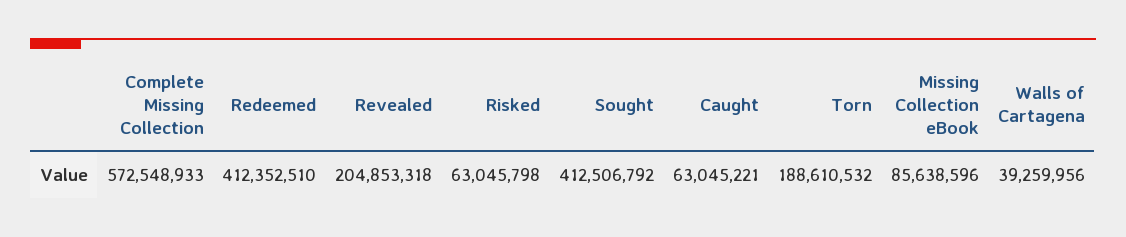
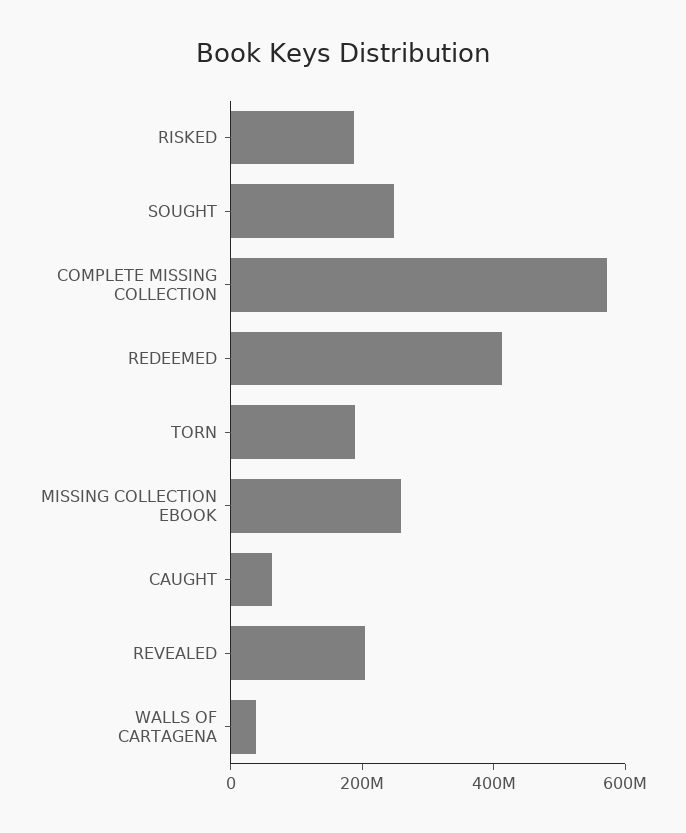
  {
    "Complete Missing Collection": 572548933,
    "Redeemed": 412352510,
    "Revealed": 204853318,
-   "Risked": 63045798,
+   "Risked": 200000000,
-   "Sought": 412506792,
+   "Sought": 250000000,
    "Caught": 63045221,
    "Torn": 188610532,
-   "Missing Collection eBook": 85638596,
+   "Missing Collection eBook": 250000000,
    "Walls of Cartagena": 39259956
  }

